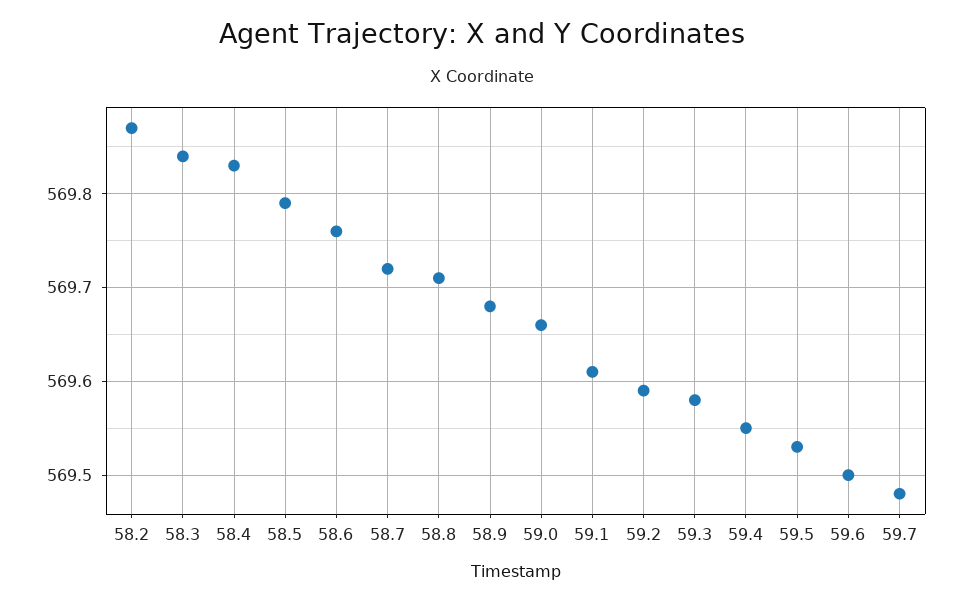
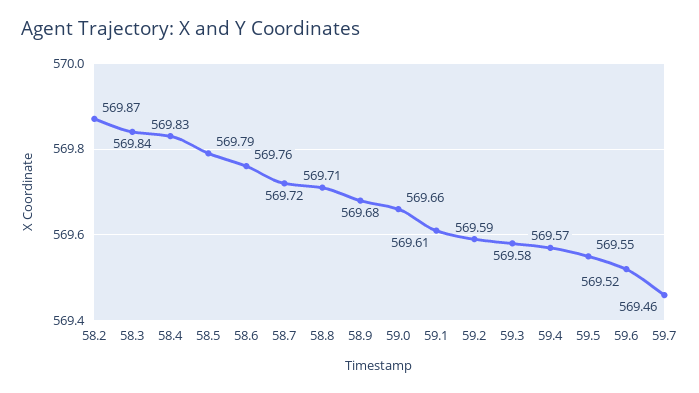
  {
    "58.2": 569.87,
    "58.3": 569.84,
    "58.4": 569.83,
    "58.5": 569.79,
    "58.6": 569.76,
    "58.7": 569.72,
    "58.8": 569.71,
    "58.9": 569.68,
    "59.0": 569.66,
    "59.1": 569.61,
    "59.2": 569.59,
    "59.3": 569.58,
-   "59.4": 569.55,
+   "59.4": 569.57,
-   "59.5": 569.53,
+   "59.5": 569.55,
-   "59.6": 569.5,
+   "59.6": 569.52,
-   "59.7": 569.48
+   "59.7": 569.46
  }

